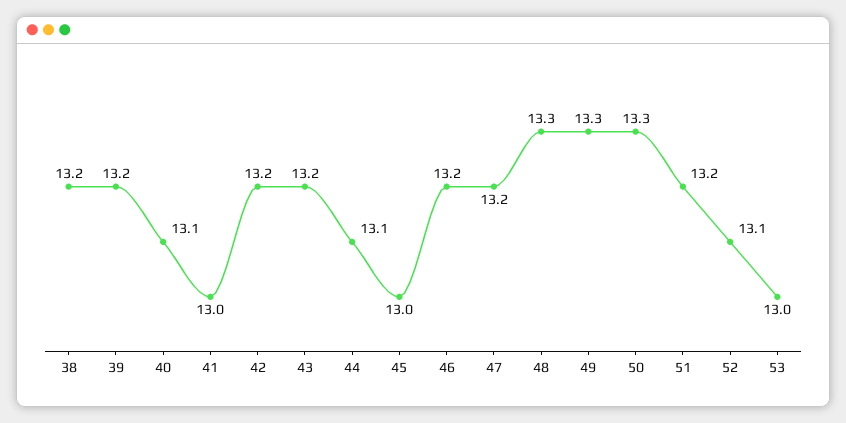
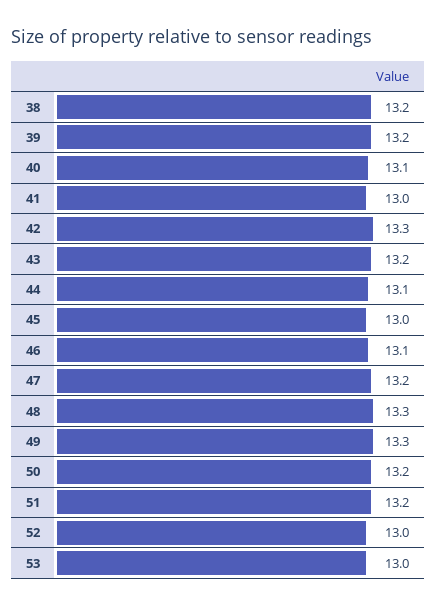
  {
    "38": 13.2,
    "39": 13.2,
    "40": 13.1,
    "41": 13,
-   "42": 13.2,
+   "42": 13.3,
    "43": 13.2,
    "44": 13.1,
    "45": 13,
-   "46": 13.2,
+   "46": 13.1,
    "47": 13.2,
    "48": 13.3,
    "49": 13.3,
-   "50": 13.3,
+   "50": 13.2,
    "51": 13.2,
-   "52": 13.1,
+   "52": 13,
    "53": 13
  }

